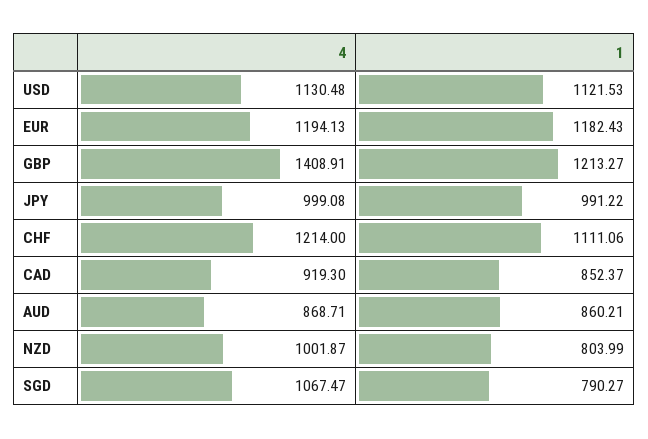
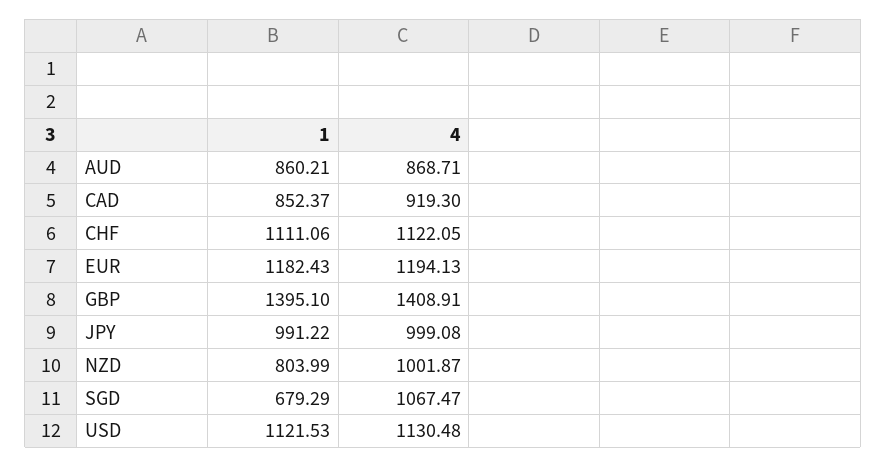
  {
    "4": {
      "USD": 1130.48,
      "EUR": 1194.13,
      "GBP": 1408.91,
      "JPY": 999.08,
-     "CHF": 1214,
+     "CHF": 1122.05,
      "CAD": 919.3,
      "AUD": 868.71,
      "NZD": 1001.87,
      "SGD": 1067.47
    },
    "1": {
      "USD": 1121.53,
      "EUR": 1182.43,
-     "GBP": 1213.27,
+     "GBP": 1395.1,
      "JPY": 991.22,
      "CHF": 1111.06,
      "CAD": 852.37,
      "AUD": 860.21,
      "NZD": 803.99,
-     "SGD": 790.27
+     "SGD": 679.29
    }
  }

